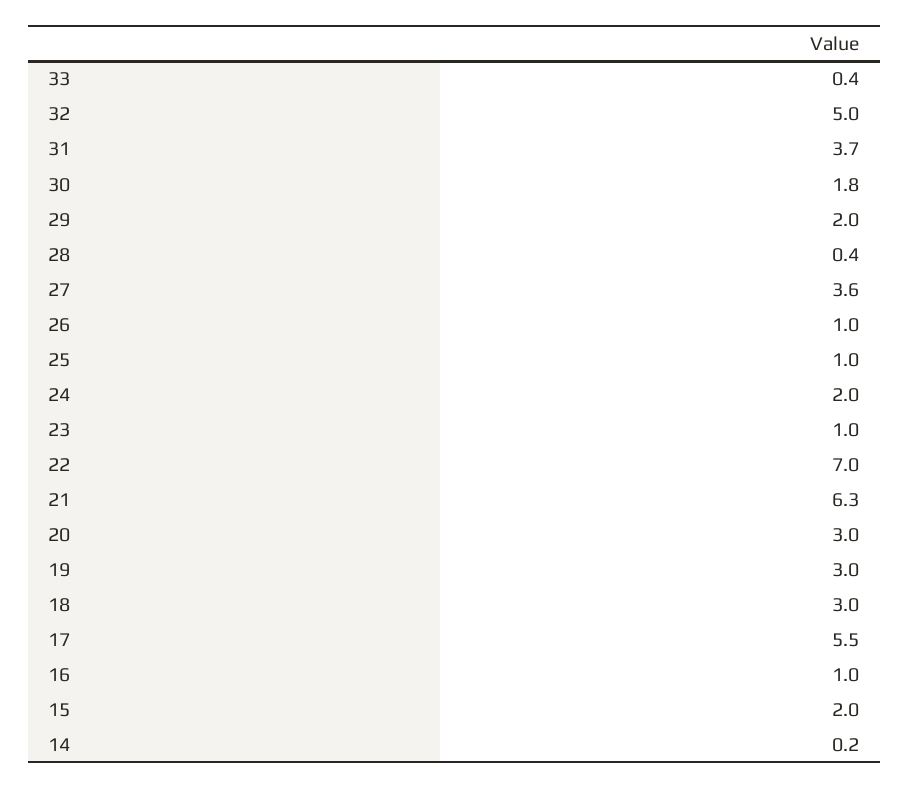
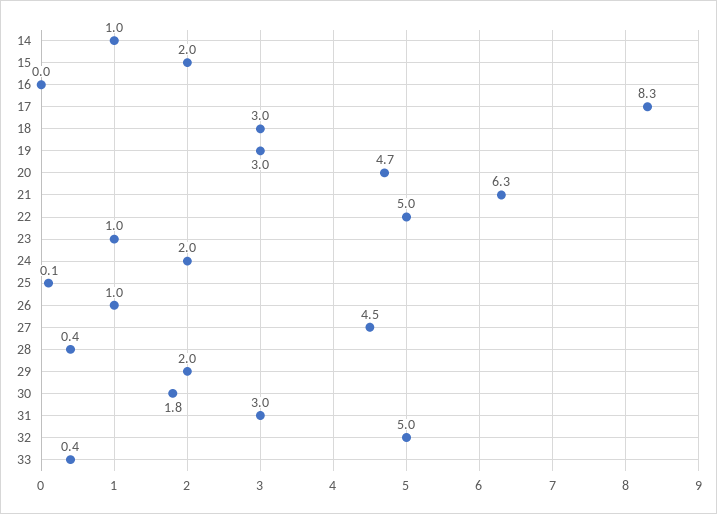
  {
    "33": 0.4,
    "32": 5,
-   "31": 3.7,
+   "31": 3,
    "30": 1.8,
    "29": 2,
    "28": 0.4,
-   "27": 3.6,
+   "27": 4.5,
    "26": 1,
-   "25": 1,
+   "25": 0.1,
    "24": 2,
    "23": 1,
-   "22": 7,
+   "22": 5,
    "21": 6.3,
-   "20": 3,
+   "20": 4.7,
    "19": 3,
    "18": 3,
-   "17": 5.5,
+   "17": 8.3,
-   "16": 1,
+   "16": 0,
    "15": 2,
-   "14": 0.2
+   "14": 1
  }

